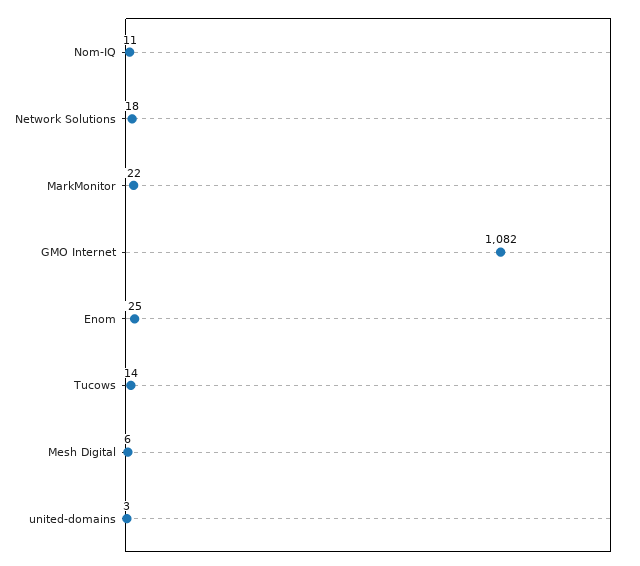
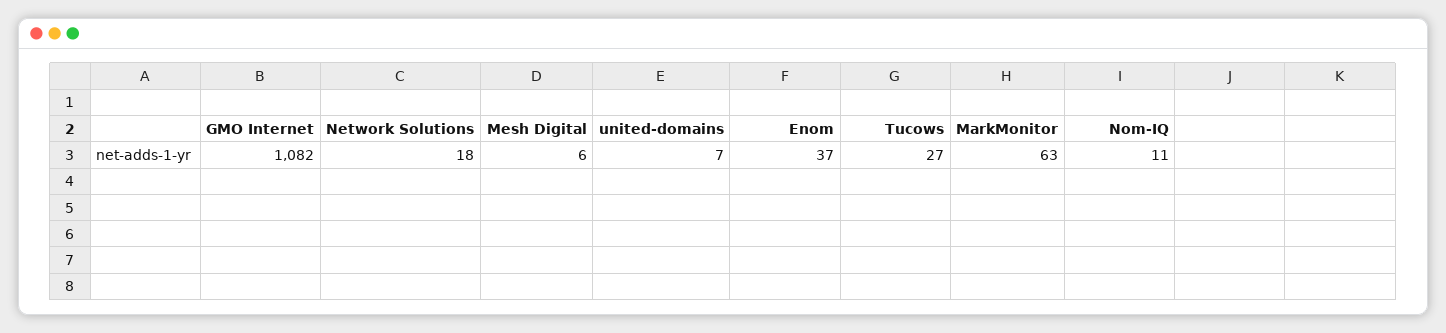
  {
    "Nom-IQ": 11,
    "Network Solutions": 18,
-   "MarkMonitor": 22,
+   "MarkMonitor": 63,
    "GMO Internet": 1082,
-   "Enom": 25,
+   "Enom": 37,
-   "Tucows": 14,
+   "Tucows": 27,
    "Mesh Digital": 6,
-   "united-domains": 3
+   "united-domains": 7
  }

